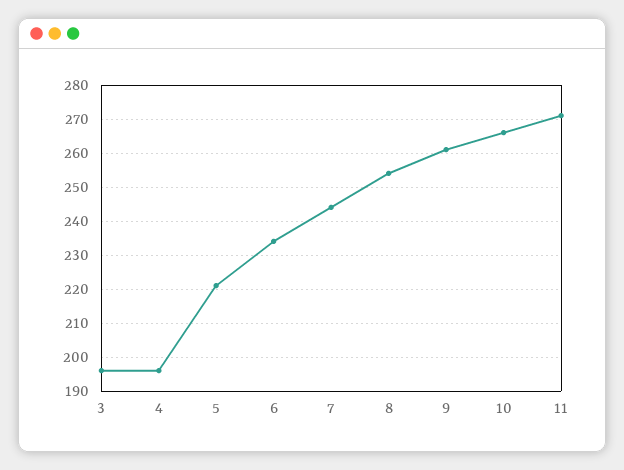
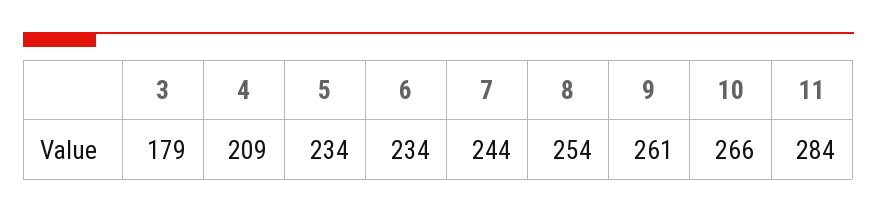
  {
-   "3": 195,
+   "3": 179,
-   "4": 195,
+   "4": 209,
-   "5": 220,
+   "5": 234,
    "6": 234,
    "7": 244,
    "8": 254,
    "9": 261,
    "10": 266,
-   "11": 270
+   "11": 284
  }

